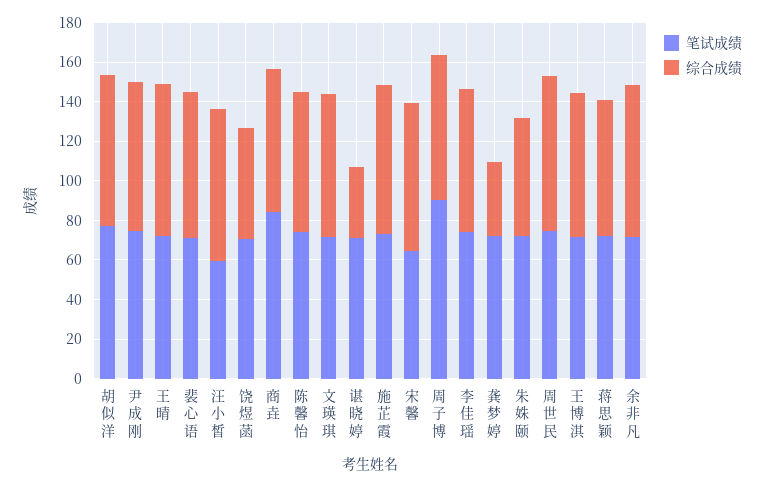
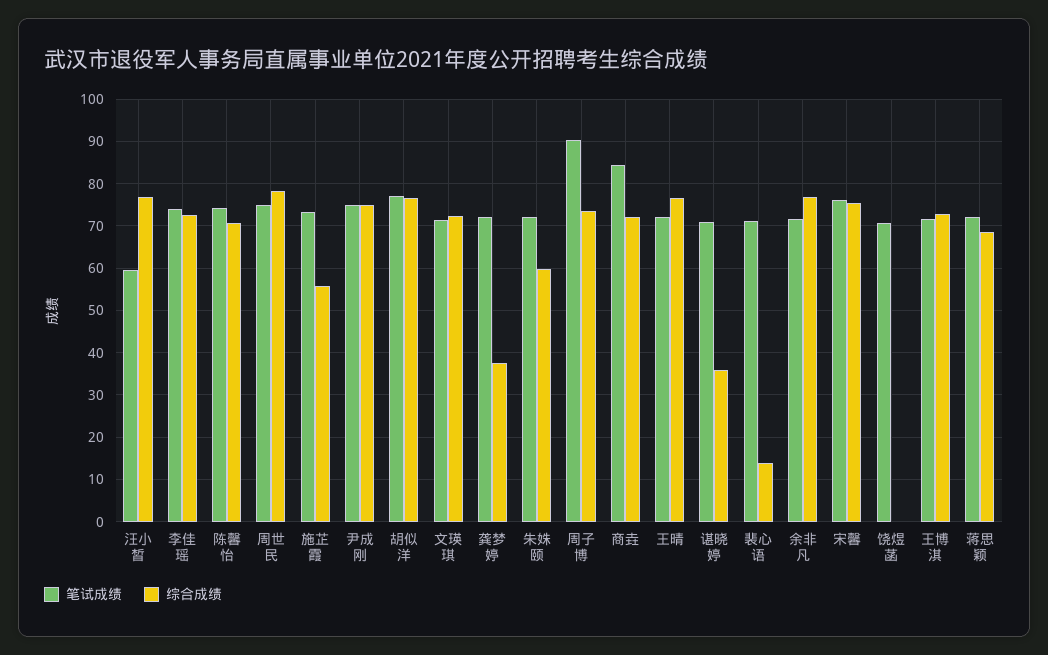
  {
    "笔试成绩": {
      "胡似洋": 78,
      "尹成刚": 74,
      "王晴": 72,
      "裴心语": 72,
      "汪小皙": 60,
      "饶煜菡": 70,
      "商垚": 84,
      "陈馨怡": 74,
      "文瑛琪": 72,
      "谌晓婷": 72,
      "施芷霞": 74,
-     "宋馨": 65,
+     "宋馨": 76,
      "周子博": 90,
      "李佳瑶": 74,
      "龚梦婷": 72,
      "朱姝颐": 72,
      "周世民": 74,
      "王博淇": 72,
      "蒋思颖": 72,
      "余非凡": 72
    },
    "综合成绩": {
      "胡似洋": 76,
      "尹成刚": 76,
      "王晴": 76,
-     "裴心语": 75,
+     "裴心语": 14,
      "汪小皙": 76,
-     "饶煜菡": 55,
+     "饶煜菡": 0,
      "商垚": 72,
      "陈馨怡": 70,
      "文瑛琪": 72,
      "谌晓婷": 36,
-     "施芷霞": 75,
+     "施芷霞": 56,
      "宋馨": 76,
      "周子博": 74,
      "李佳瑶": 72,
      "龚梦婷": 38,
      "朱姝颐": 60,
      "周世民": 78,
      "王博淇": 72,
      "蒋思颖": 68,
      "余非凡": 76
    }
  }

